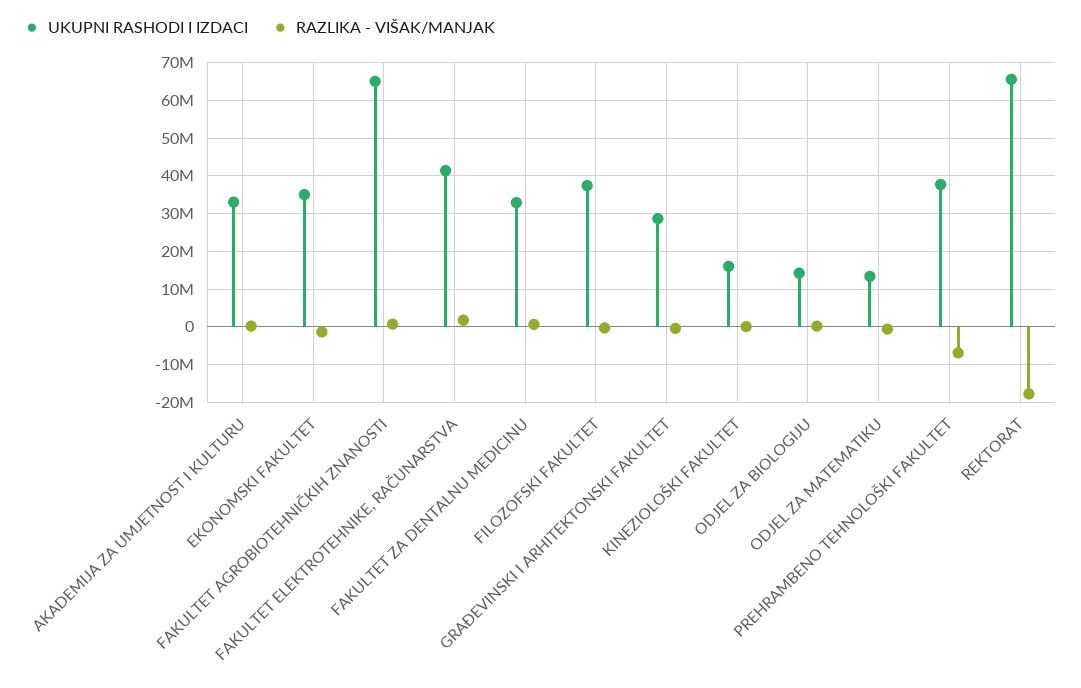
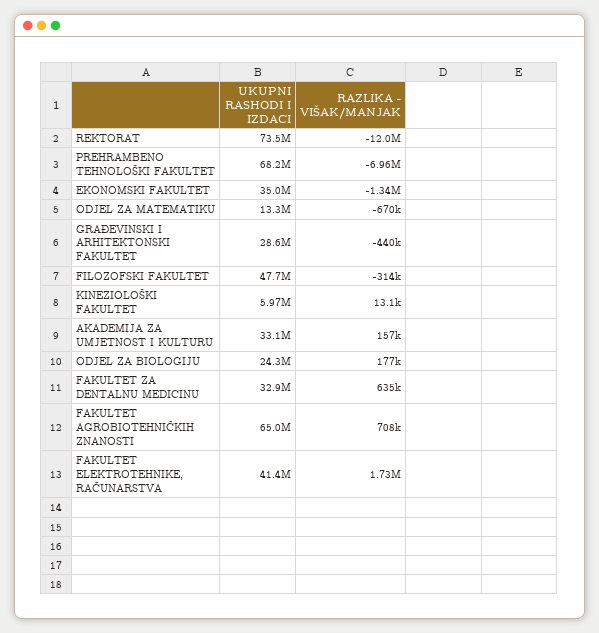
  {
    "UKUPNI RASHODI I IZDACI": {
      "AKADEMIJA ZA UMJETNOST I KULTURU": 33100000,
      "EKONOMSKI FAKULTET": 35000000,
      "FAKULTET AGROBIOTEHNIČKIH ZNANOSTI": 65000000,
      "FAKULTET ELEKTROTEHNIKE, RAČUNARSTVA": 41400000,
      "FAKULTET ZA DENTALNU MEDICINU": 32900000,
-     "FILOZOFSKI FAKULTET": 38000000,
+     "FILOZOFSKI FAKULTET": 47700000,
      "GRAĐEVINSKI I ARHITEKTONSKI FAKULTET": 28600000,
-     "KINEZIOLOŠKI FAKULTET": 16000000,
+     "KINEZIOLOŠKI FAKULTET": 5970000,
-     "ODJEL ZA BIOLOGIJU": 14000000,
+     "ODJEL ZA BIOLOGIJU": 24300000,
      "ODJEL ZA MATEMATIKU": 13300000,
-     "PREHRAMBENO TEHNOLOŠKI FAKULTET": 38000000,
+     "PREHRAMBENO TEHNOLOŠKI FAKULTET": 68200000,
-     "REKTORAT": 66000000
+     "REKTORAT": 73500000
    },
    "RAZLIKA - VIŠAK/MANJAK": {
      "AKADEMIJA ZA UMJETNOST I KULTURU": 157000,
      "EKONOMSKI FAKULTET": -1340000,
      "FAKULTET AGROBIOTEHNIČKIH ZNANOSTI": 708000,
      "FAKULTET ELEKTROTEHNIKE, RAČUNARSTVA": 1730000,
      "FAKULTET ZA DENTALNU MEDICINU": 635000,
      "FILOZOFSKI FAKULTET": -314000,
      "GRAĐEVINSKI I ARHITEKTONSKI FAKULTET": -440000,
      "KINEZIOLOŠKI FAKULTET": 13100,
      "ODJEL ZA BIOLOGIJU": 177000,
      "ODJEL ZA MATEMATIKU": -670000,
      "PREHRAMBENO TEHNOLOŠKI FAKULTET": -6960000,
-     "REKTORAT": -18000000
+     "REKTORAT": -12000000
    }
  }

